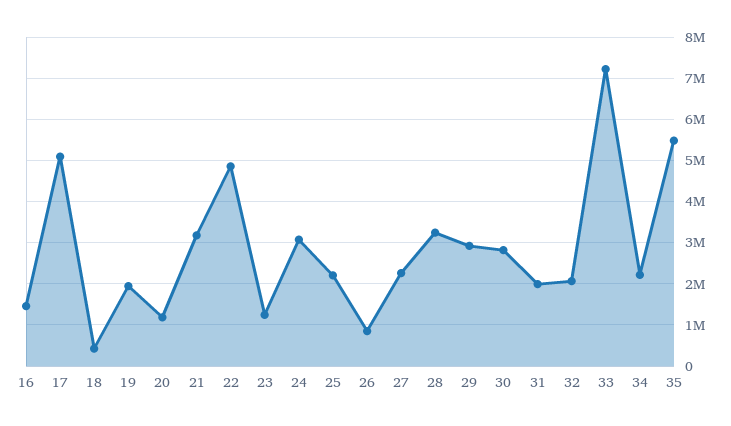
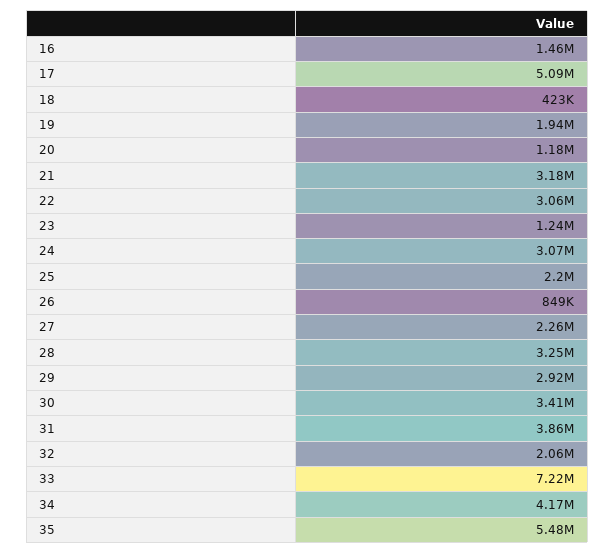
  {
    "16": 1460000,
    "17": 5090000,
    "18": 423000,
    "19": 1940000,
    "20": 1180000,
    "21": 3180000,
-   "22": 4800000,
+   "22": 3060000,
    "23": 1240000,
    "24": 3070000,
    "25": 2200000,
    "26": 849000,
    "27": 2260000,
    "28": 3250000,
    "29": 2920000,
-   "30": 2800000,
+   "30": 3410000,
-   "31": 2000000,
+   "31": 3860000,
    "32": 2060000,
    "33": 7220000,
-   "34": 2200000,
+   "34": 4170000,
    "35": 5480000
  }

